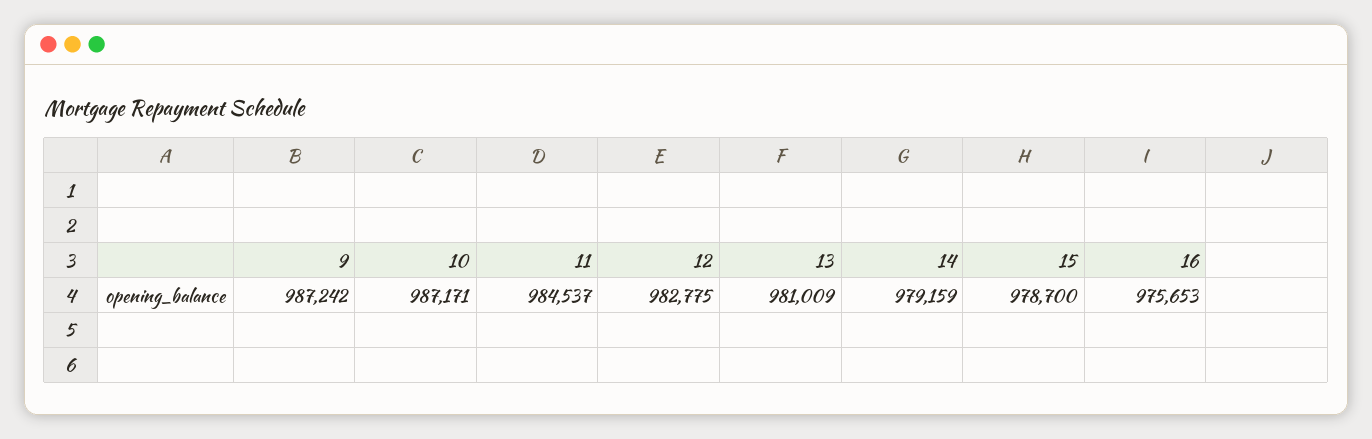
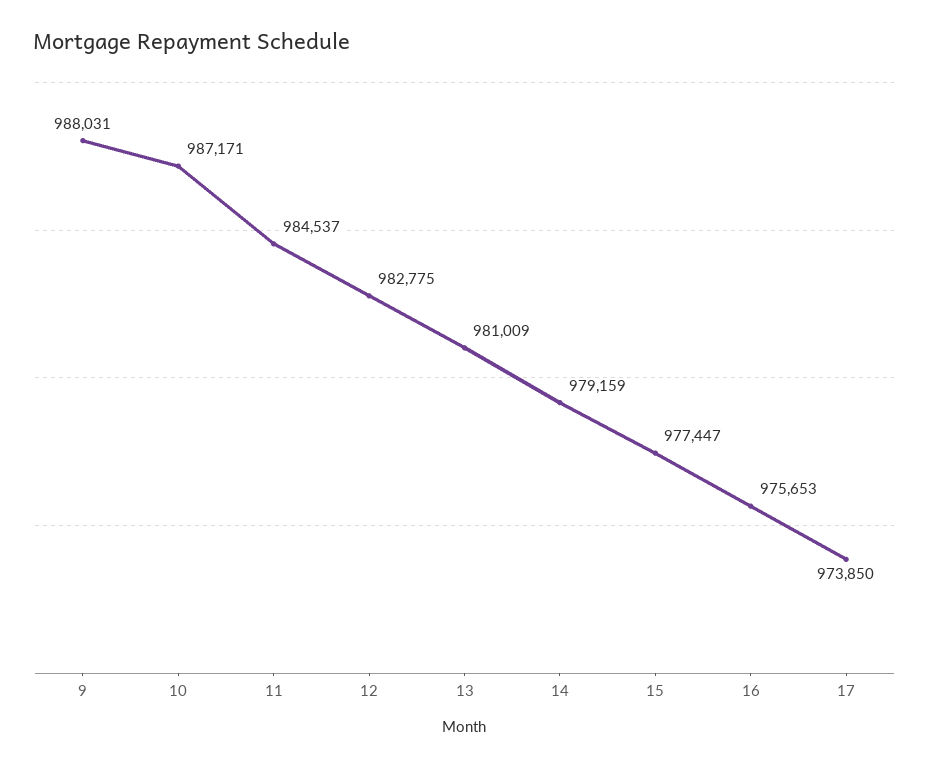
  {
-   "9": 987242,
+   "9": 988031,
    "10": 987171,
    "11": 984537,
    "12": 982775,
    "13": 981009,
    "14": 979159,
-   "15": 978700,
+   "15": 977447,
-   "16": 975653
+   "16": 975653,
+   "17": 973850
  }

